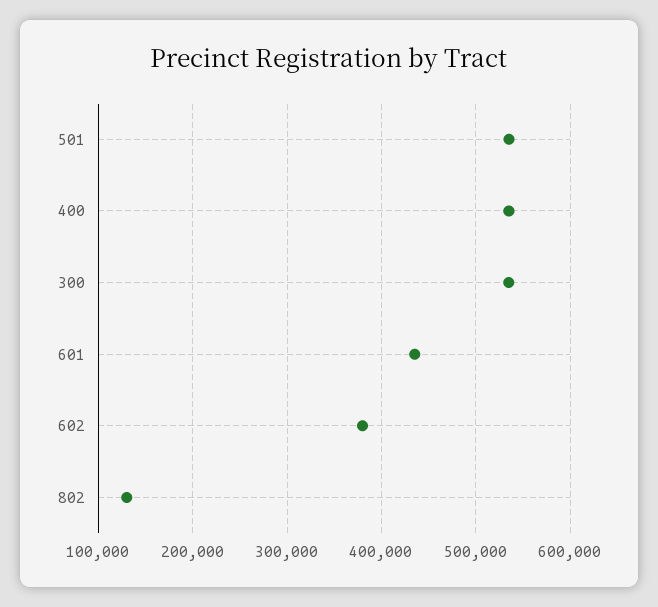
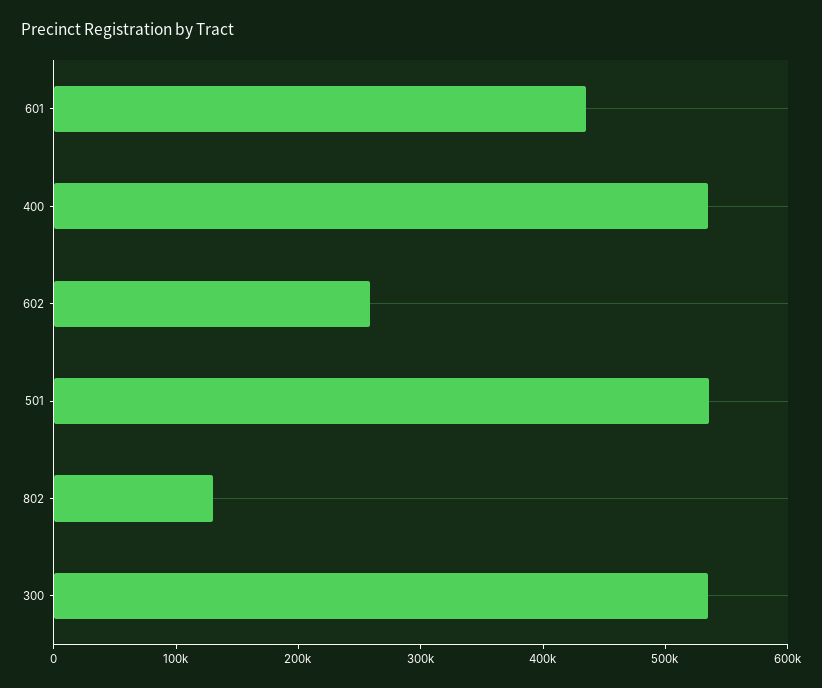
  {
    "501": 540000,
    "400": 540000,
    "300": 540000,
    "601": 440000,
-   "602": 380000,
+   "602": 260000,
    "802": 130000
  }

